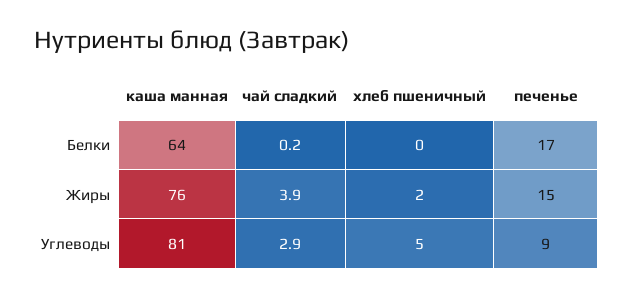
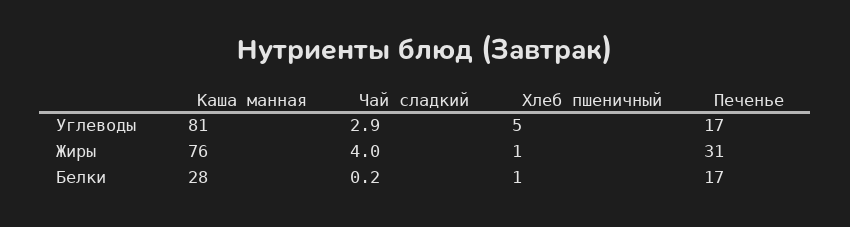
  {
    "каша манная": {
-     "Белки": 64,
+     "Белки": 28,
      "Жиры": 76,
      "Углеводы": 81
    },
    "чай сладкий": {
      "Белки": 0.2,
-     "Жиры": 3.9,
+     "Жиры": 4,
      "Углеводы": 2.9
    },
    "хлеб пшеничный": {
-     "Белки": 0,
+     "Белки": 1,
-     "Жиры": 2,
+     "Жиры": 1,
      "Углеводы": 5
    },
    "печенье": {
      "Белки": 17,
-     "Жиры": 15,
+     "Жиры": 31,
-     "Углеводы": 9
+     "Углеводы": 17
    }
  }

